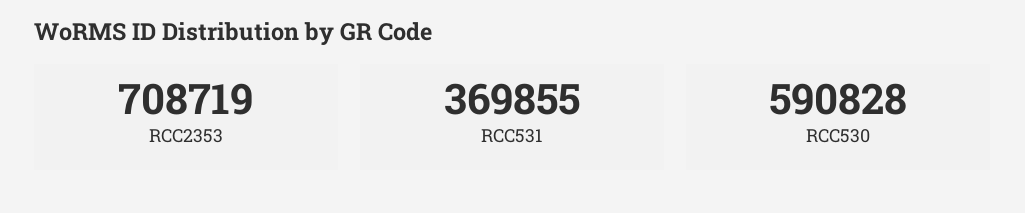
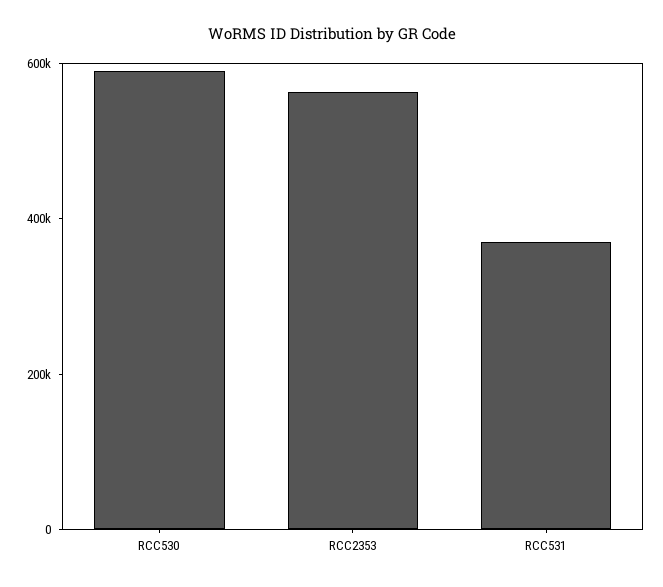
  {
-   "RCC2353": 708719,
+   "RCC2353": 550000,
    "RCC531": 369855,
    "RCC530": 590828
  }

